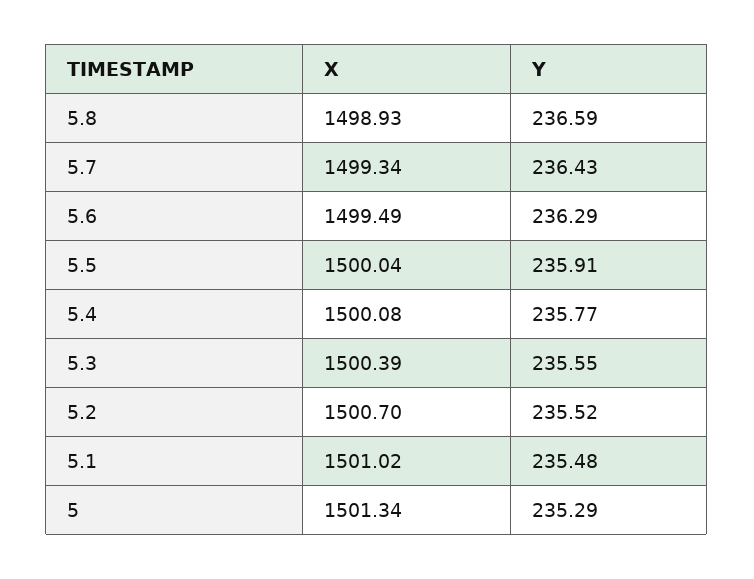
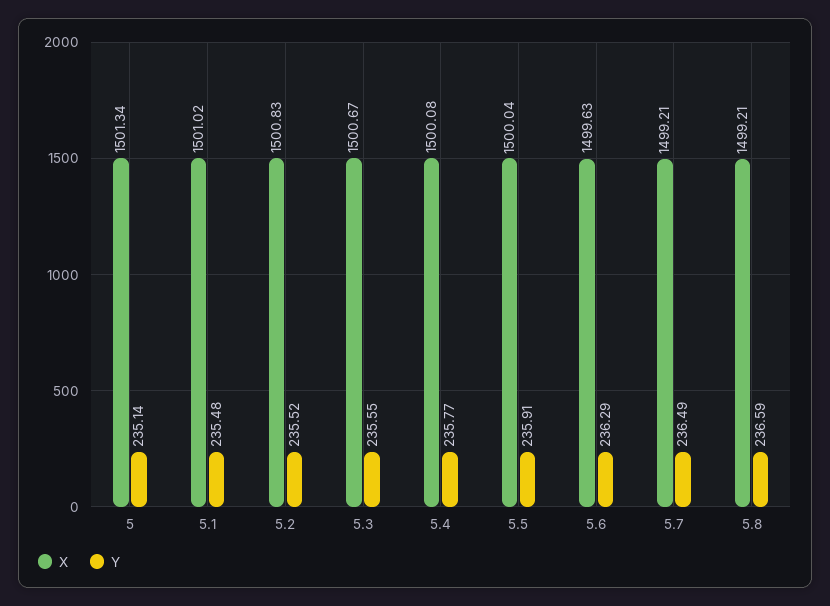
  {
    "X": {
-     "5.8": 1498.93,
+     "5.8": 1499.21,
-     "5.7": 1499.34,
+     "5.7": 1499.21,
-     "5.6": 1499.49,
+     "5.6": 1499.63,
      "5.5": 1500.04,
      "5.4": 1500.08,
-     "5.3": 1500.39,
+     "5.3": 1500.67,
-     "5.2": 1500.7,
+     "5.2": 1500.83,
      "5.1": 1501.02,
      "5": 1501.34
    },
    "Y": {
      "5.8": 236.59,
-     "5.7": 236.43,
+     "5.7": 236.49,
      "5.6": 236.29,
      "5.5": 235.91,
      "5.4": 235.77,
      "5.3": 235.55,
      "5.2": 235.52,
      "5.1": 235.48,
-     "5": 235.29
+     "5": 235.14
    }
  }

